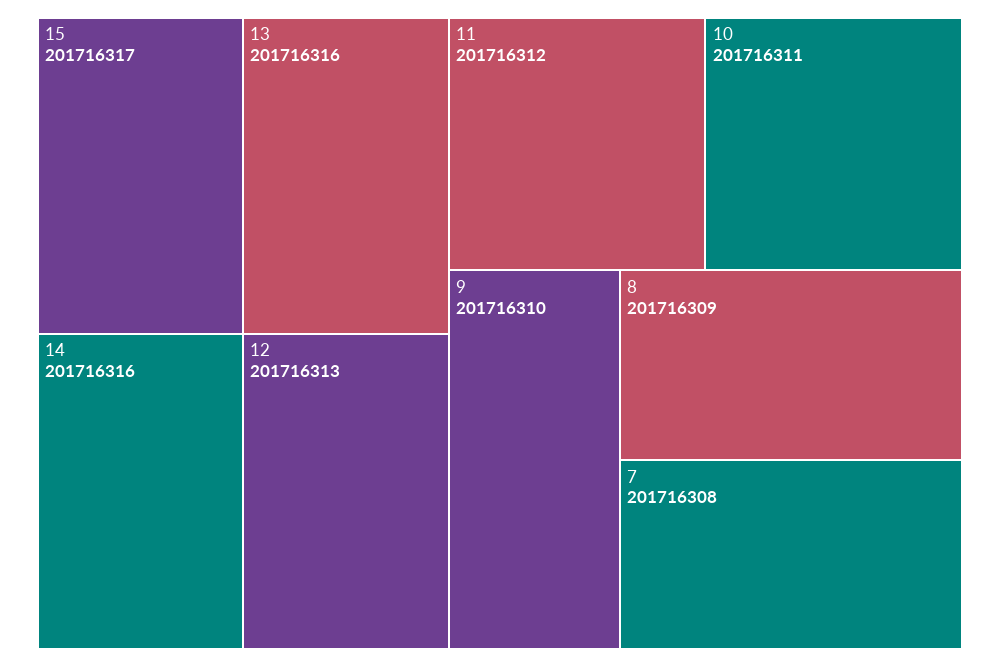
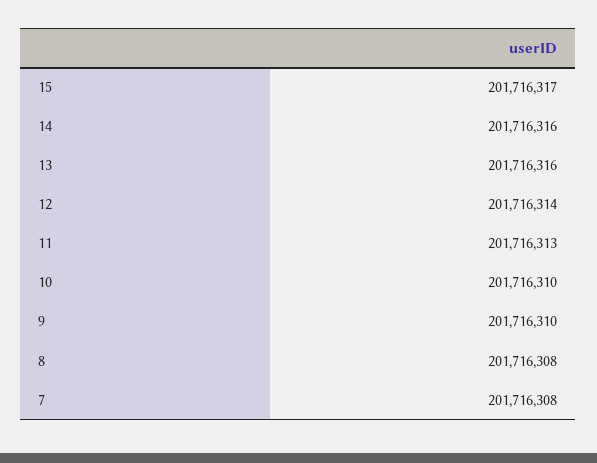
  {
    "15": 201716317,
    "13": 201716316,
    "14": 201716316,
-   "12": 201716313,
+   "12": 201716314,
-   "11": 201716312,
+   "11": 201716313,
-   "10": 201716311,
+   "10": 201716310,
    "9": 201716310,
-   "8": 201716309,
+   "8": 201716308,
    "7": 201716308
  }

